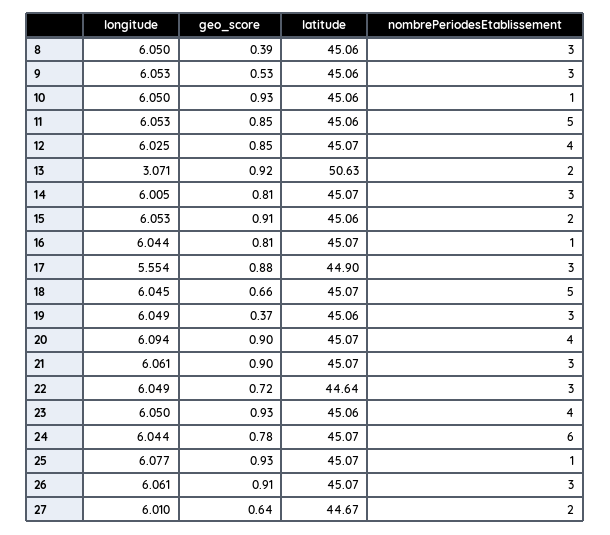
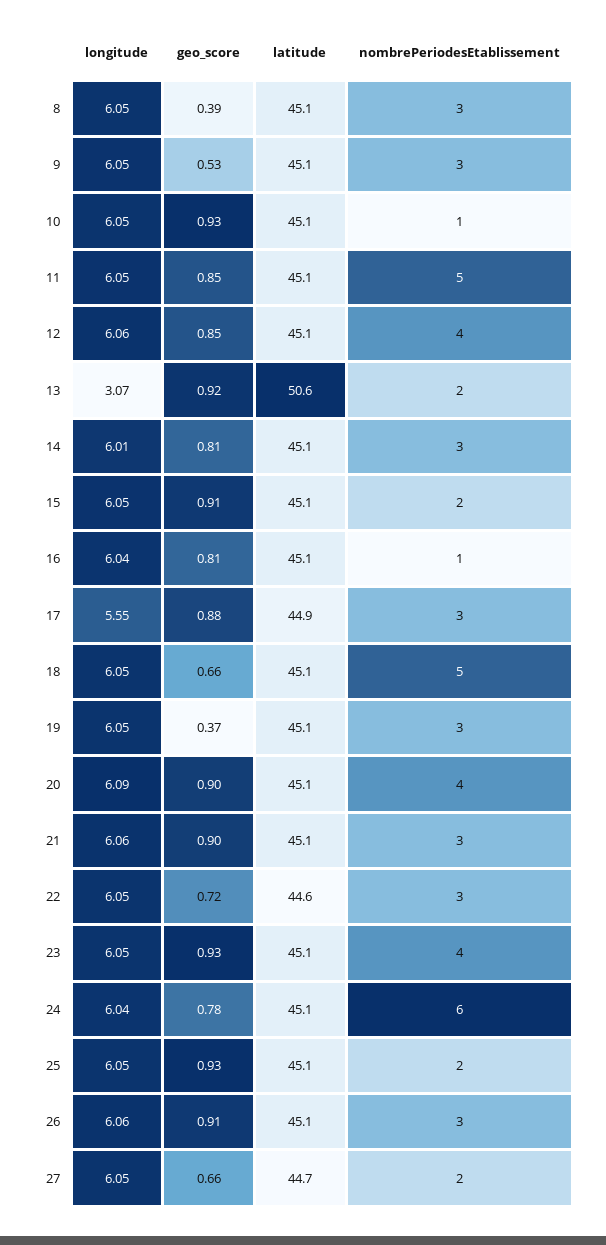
  {
    "longitude": {
      "8": 6.05,
      "9": 6.053,
      "10": 6.05,
      "11": 6.053,
-     "12": 6.025,
+     "12": 6.06,
      "13": 3.071,
      "14": 6.005,
      "15": 6.053,
      "16": 6.044,
      "17": 5.554,
      "18": 6.045,
      "19": 6.049,
      "20": 6.094,
      "21": 6.061,
      "22": 6.049,
      "23": 6.05,
      "24": 6.044,
-     "25": 6.077,
+     "25": 6.05,
      "26": 6.061,
-     "27": 6.01
+     "27": 6.05
    },
    "geo_score": {
      "8": 0.39,
      "9": 0.53,
      "10": 0.93,
      "11": 0.85,
      "12": 0.85,
      "13": 0.92,
      "14": 0.81,
      "15": 0.91,
      "16": 0.81,
      "17": 0.88,
      "18": 0.66,
      "19": 0.37,
      "20": 0.9,
      "21": 0.9,
      "22": 0.72,
      "23": 0.93,
      "24": 0.78,
      "25": 0.93,
      "26": 0.91,
-     "27": 0.64
+     "27": 0.66
    },
    "latitude": {
      "8": 45.06,
      "9": 45.06,
      "10": 45.06,
      "11": 45.06,
      "12": 45.07,
      "13": 50.63,
      "14": 45.07,
      "15": 45.06,
      "16": 45.07,
      "17": 44.9,
      "18": 45.07,
      "19": 45.06,
      "20": 45.07,
      "21": 45.07,
      "22": 44.64,
      "23": 45.06,
      "24": 45.07,
      "25": 45.07,
      "26": 45.07,
      "27": 44.67
    },
    "nombrePeriodesEtablissement": {
      "8": 3,
      "9": 3,
      "10": 1,
      "11": 5,
      "12": 4,
      "13": 2,
      "14": 3,
      "15": 2,
      "16": 1,
      "17": 3,
      "18": 5,
      "19": 3,
      "20": 4,
      "21": 3,
      "22": 3,
      "23": 4,
      "24": 6,
-     "25": 1,
+     "25": 2,
      "26": 3,
      "27": 2
    }
  }

